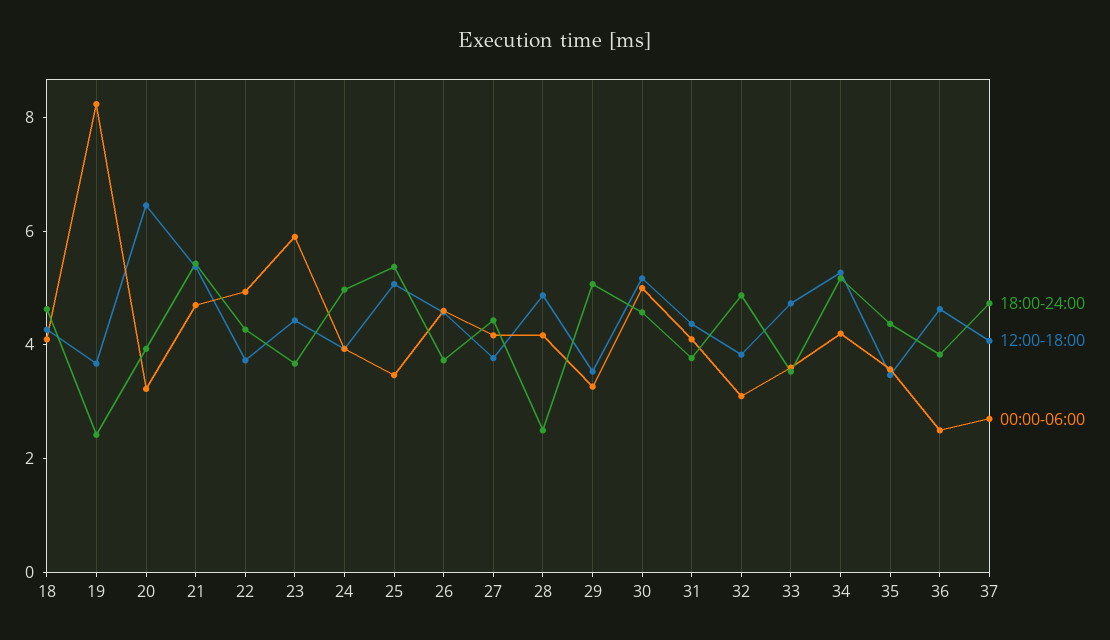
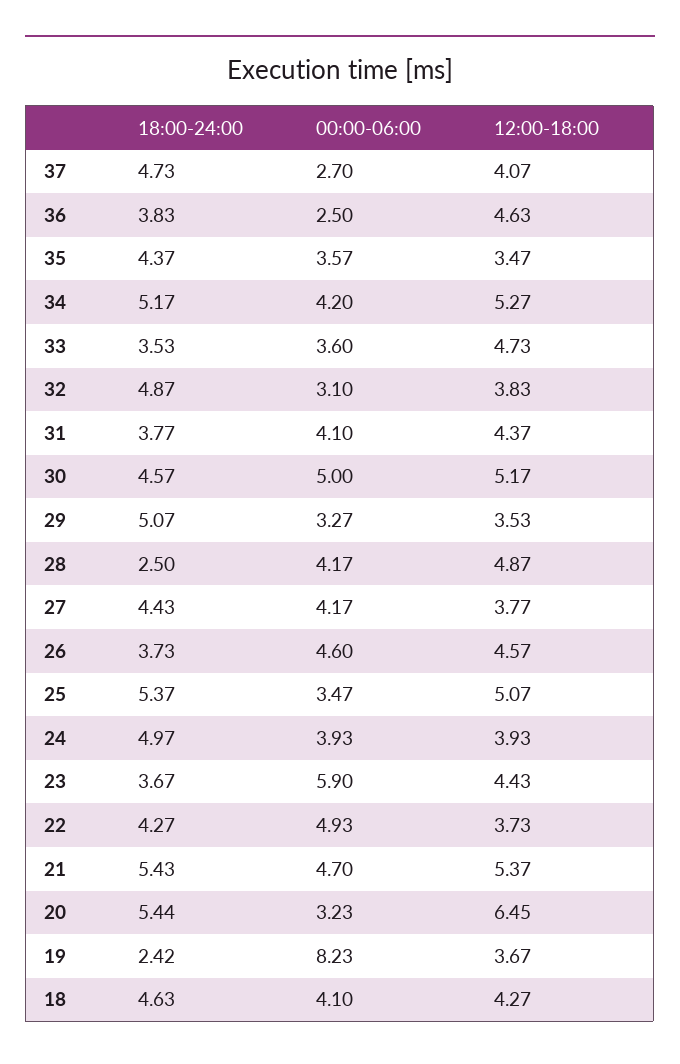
  {
    "18:00-24:00": {
      "18": 4.63,
      "19": 2.42,
-     "20": 4,
+     "20": 5.44,
      "21": 5.43,
      "22": 4.27,
      "23": 3.67,
      "24": 4.97,
      "25": 5.37,
      "26": 3.73,
      "27": 4.43,
      "28": 2.5,
      "29": 5.07,
      "30": 4.57,
      "31": 3.77,
      "32": 4.87,
      "33": 3.53,
      "34": 5.17,
      "35": 4.37,
      "36": 3.83,
      "37": 4.73
    },
    "12:00-18:00": {
      "18": 4.27,
      "19": 3.67,
      "20": 6.45,
      "21": 5.37,
      "22": 3.73,
      "23": 4.43,
      "24": 3.93,
      "25": 5.07,
      "26": 4.57,
      "27": 3.77,
      "28": 4.87,
      "29": 3.53,
      "30": 5.17,
      "31": 4.37,
      "32": 3.83,
      "33": 4.73,
      "34": 5.27,
      "35": 3.47,
      "36": 4.63,
      "37": 4.07
    },
    "00:00-06:00": {
      "18": 4.1,
      "19": 8.23,
      "20": 3.23,
      "21": 4.7,
      "22": 4.93,
      "23": 5.9,
      "24": 3.93,
      "25": 3.47,
      "26": 4.6,
      "27": 4.17,
      "28": 4.17,
      "29": 3.27,
      "30": 5,
      "31": 4.1,
      "32": 3.1,
      "33": 3.6,
      "34": 4.2,
      "35": 3.57,
      "36": 2.5,
      "37": 2.7
    }
  }

